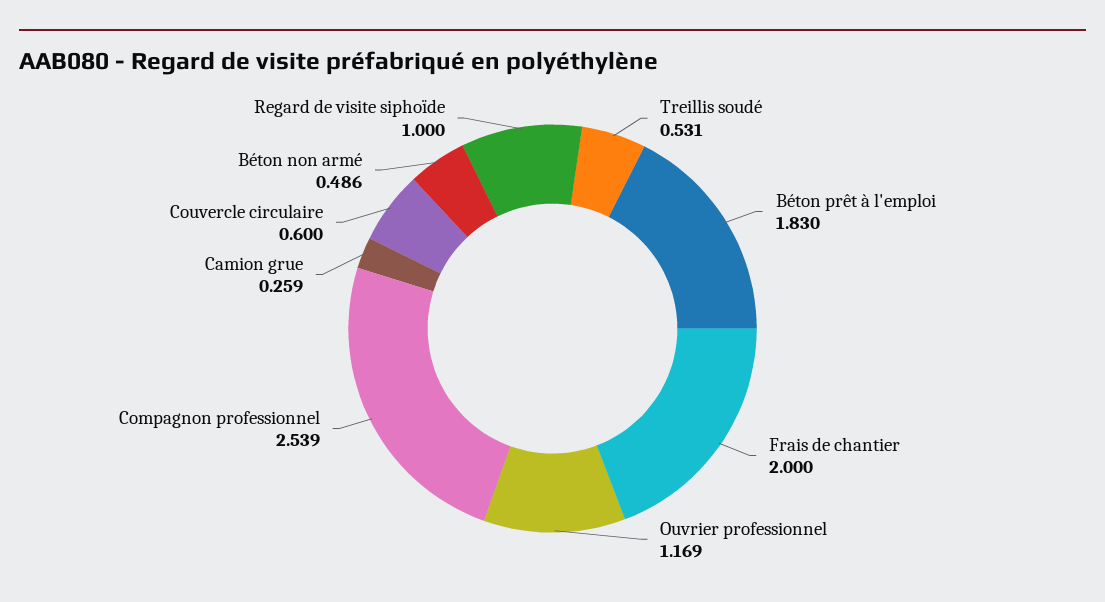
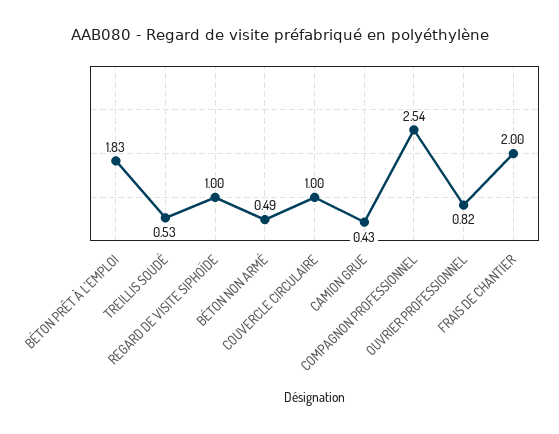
  {
    "Treillis soudé": 0.531,
    "Béton prêt à l'emploi": 1.83,
    "Frais de chantier": 2,
-   "Ouvrier professionnel": 1.169,
+   "Ouvrier professionnel": 0.82,
    "Compagnon professionnel": 2.539,
-   "Camion grue": 0.259,
+   "Camion grue": 0.43,
-   "Couvercle circulaire": 0.6,
+   "Couvercle circulaire": 1,
    "Béton non armé": 0.486,
    "Regard de visite siphoïde": 1
  }

